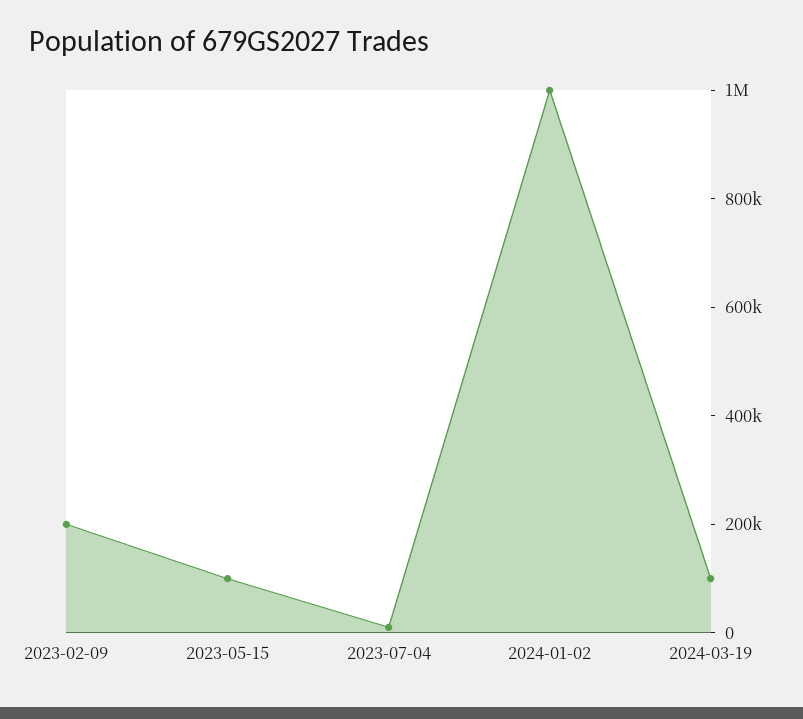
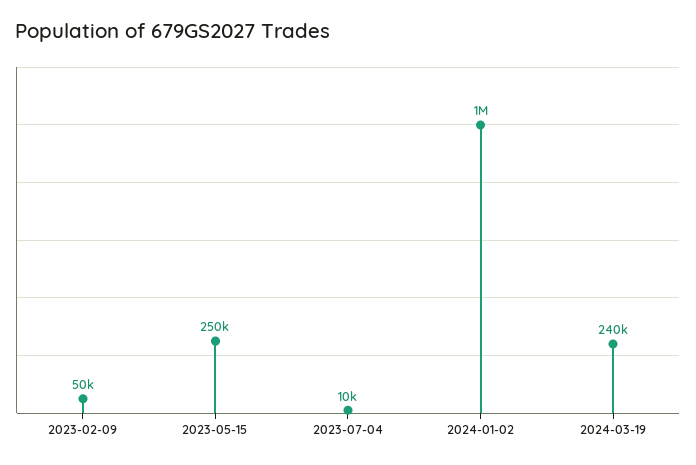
  {
-   "2023-02-09": 200000,
+   "2023-02-09": 50000,
-   "2023-05-15": 100000,
+   "2023-05-15": 250000,
    "2023-07-04": 10000,
    "2024-01-02": 1000000,
-   "2024-03-19": 100000
+   "2024-03-19": 240000
  }

